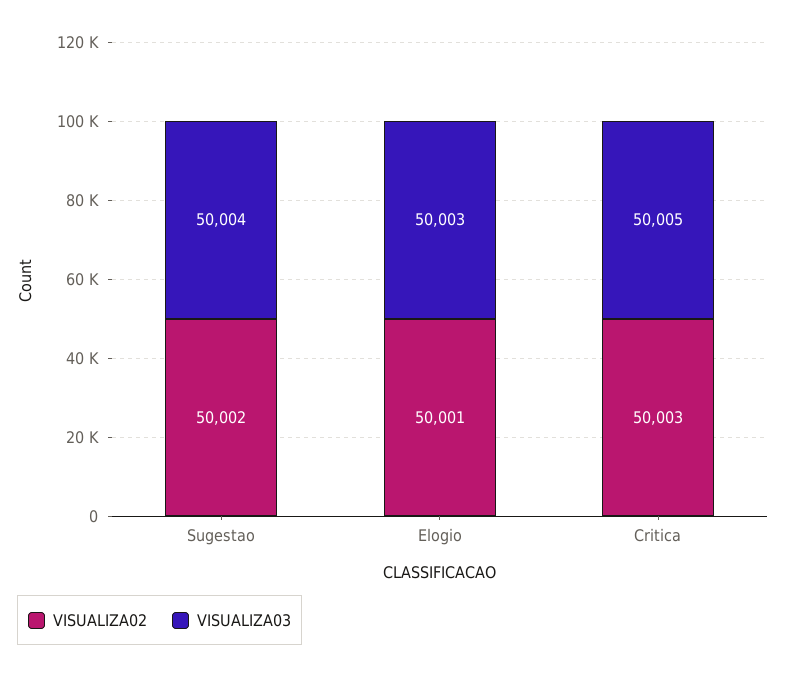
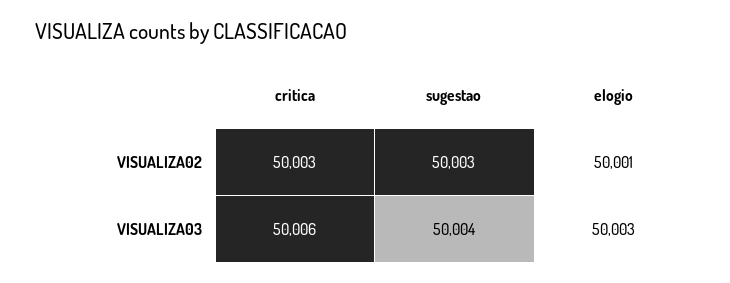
  {
    "VISUALIZA02": {
-     "Sugestao": 50002,
+     "Sugestao": 50003,
      "Elogio": 50001,
      "Critica": 50003
    },
    "VISUALIZA03": {
      "Sugestao": 50004,
      "Elogio": 50003,
-     "Critica": 50005
+     "Critica": 50006
    }
  }

